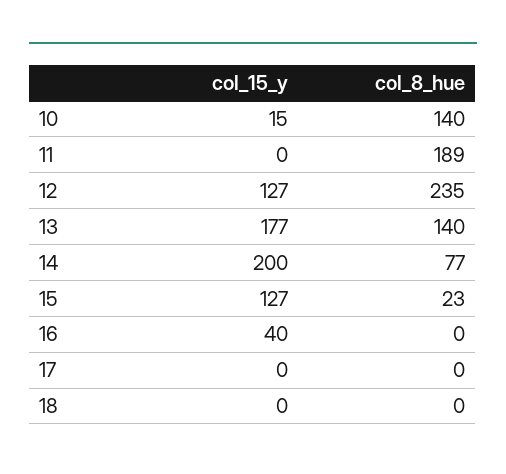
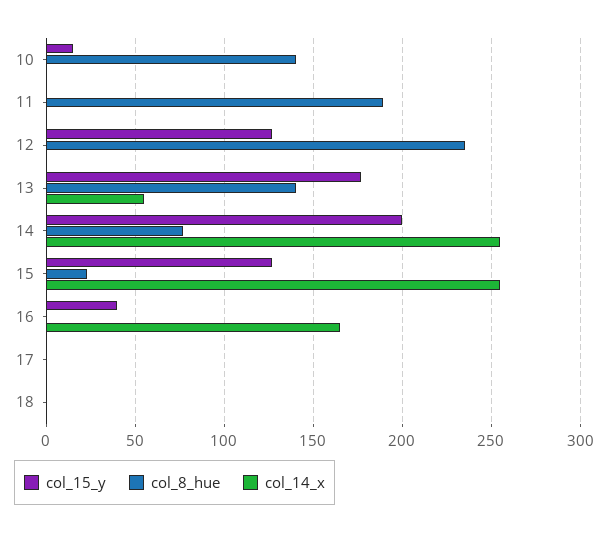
  {
    "col_15_y": {
      "10": 15,
      "11": 0,
      "12": 127,
      "13": 177,
      "14": 200,
      "15": 127,
      "16": 40,
      "17": 0,
      "18": 0
    },
    "col_8_hue": {
      "10": 140,
      "11": 189,
      "12": 235,
      "13": 140,
      "14": 77,
      "15": 23,
      "16": 0,
      "17": 0,
      "18": 0
-   }
+   },
+   "col_14_x": {
+     "10": 0,
+     "11": 0,
+     "12": 0,
+     "13": 55,
+     "14": 255,
+     "15": 255,
+     "16": 165,
+     "17": 0,
+     "18": 0
+   }
  }

